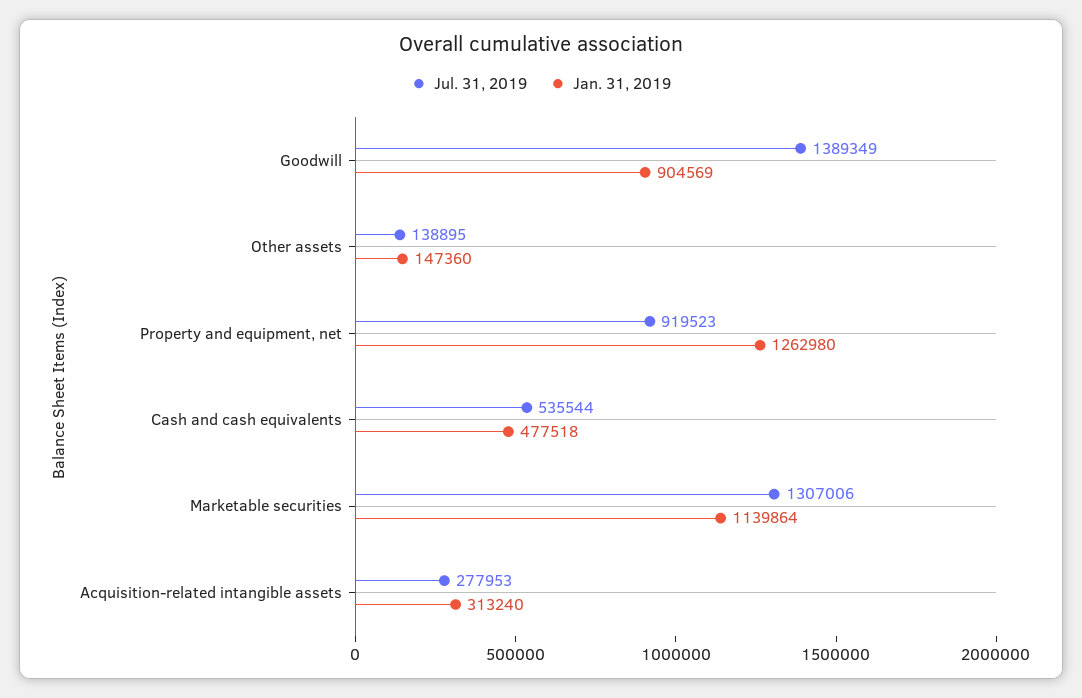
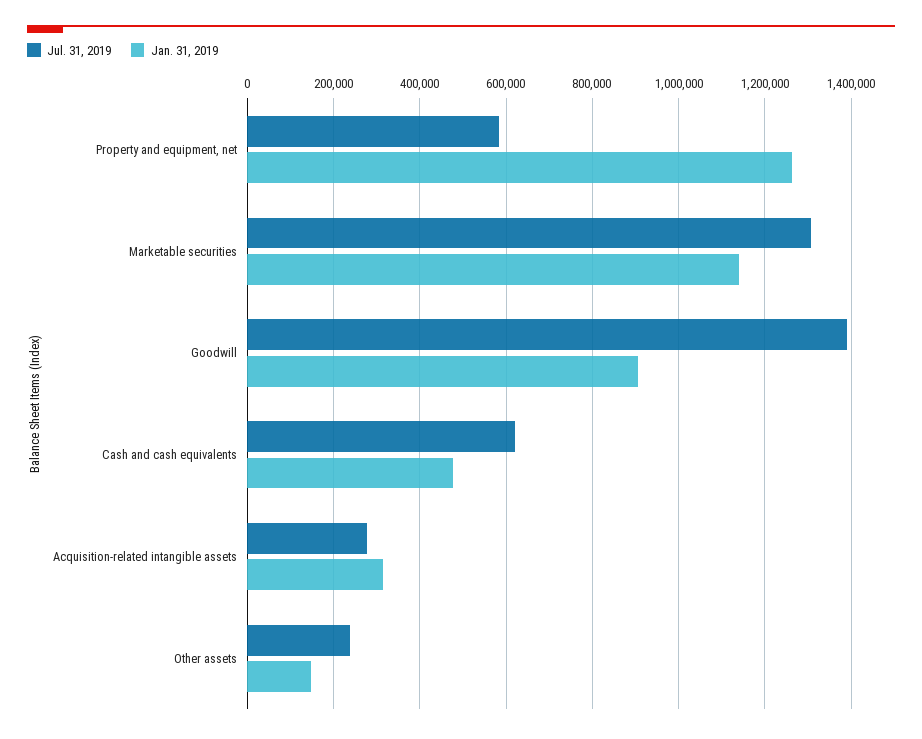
  {
    "Jul. 31, 2019": {
      "Goodwill": 1389349,
-     "Other assets": 138895,
+     "Other assets": 240000,
-     "Property and equipment, net": 919523,
+     "Property and equipment, net": 580000,
-     "Cash and cash equivalents": 535544,
+     "Cash and cash equivalents": 620000,
      "Marketable securities": 1307006,
      "Acquisition-related intangible assets": 277953
    },
    "Jan. 31, 2019": {
      "Goodwill": 904569,
      "Other assets": 147360,
      "Property and equipment, net": 1262980,
      "Cash and cash equivalents": 477518,
      "Marketable securities": 1139864,
      "Acquisition-related intangible assets": 313240
    }
  }

